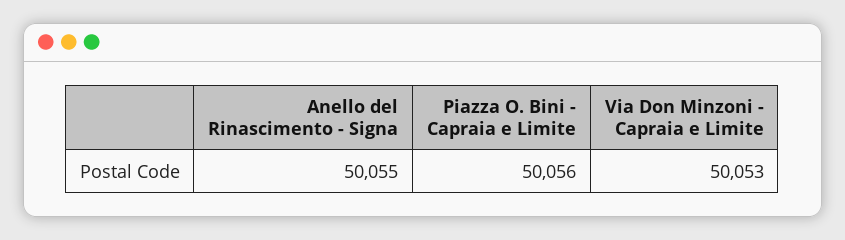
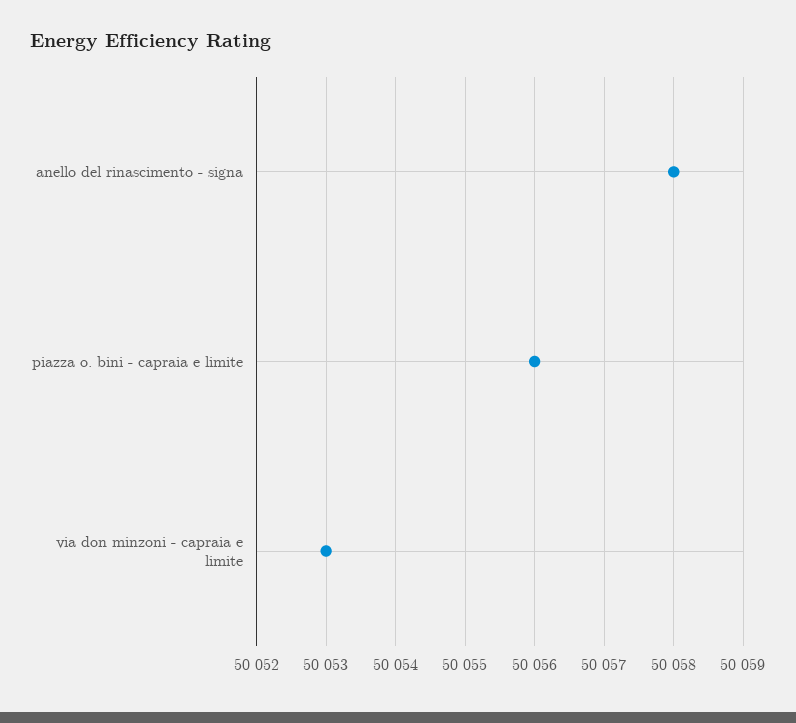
  {
-   "Anello del Rinascimento - Signa": 50055,
+   "Anello del Rinascimento - Signa": 50058,
    "Piazza O. Bini - Capraia e Limite": 50056,
    "Via Don Minzoni - Capraia e Limite": 50053
  }

